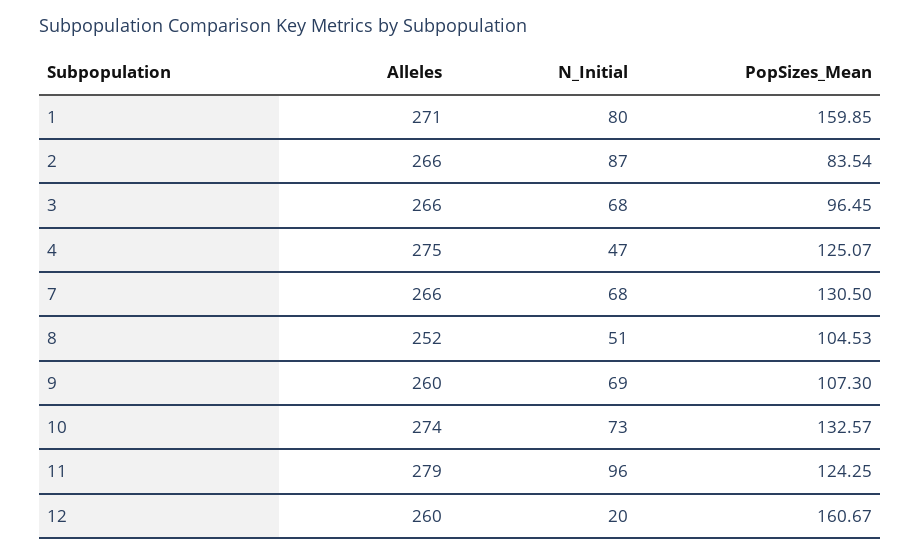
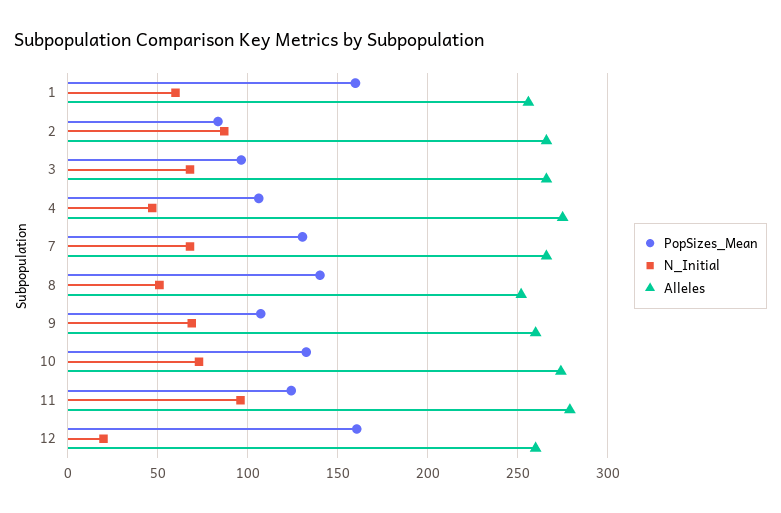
  {
    "Alleles": {
-     "1": 271,
+     "1": 255,
      "2": 266,
      "3": 266,
      "4": 275,
      "7": 266,
      "8": 252,
      "9": 260,
      "10": 274,
      "11": 279,
      "12": 260
    },
    "N_Initial": {
-     "1": 80,
+     "1": 60,
      "2": 87,
      "3": 68,
      "4": 47,
      "7": 68,
      "8": 51,
      "9": 69,
      "10": 73,
      "11": 96,
      "12": 20
    },
    "PopSizes_Mean": {
      "1": 159.85,
      "2": 83.54,
      "3": 96.45,
-     "4": 125.07,
+     "4": 105,
      "7": 130.5,
-     "8": 104.53,
+     "8": 140,
      "9": 107.3,
      "10": 132.57,
      "11": 124.25,
      "12": 160.67
    }
  }

